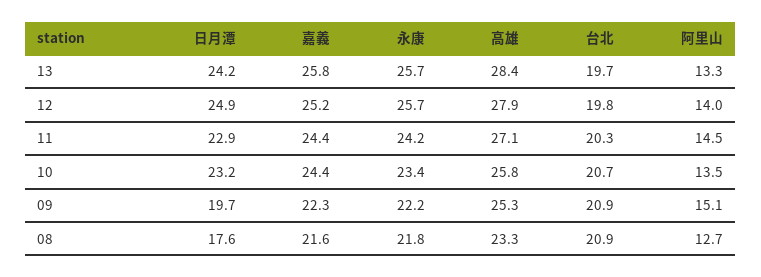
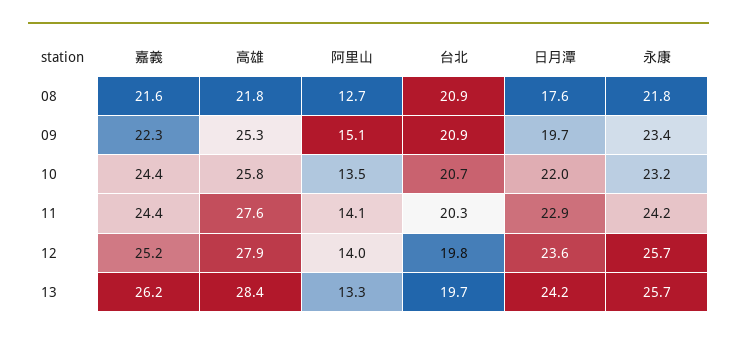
  {
    "日月潭": {
      "13": 24.2,
-     "12": 24.9,
+     "12": 23.6,
      "11": 22.9,
-     "10": 23.2,
+     "10": 22,
      "09": 19.7,
      "08": 17.6
    },
    "嘉義": {
-     "13": 25.8,
+     "13": 26.2,
      "12": 25.2,
      "11": 24.4,
      "10": 24.4,
      "09": 22.3,
      "08": 21.6
    },
    "永康": {
      "13": 25.7,
      "12": 25.7,
      "11": 24.2,
-     "10": 23.4,
+     "10": 23.2,
-     "09": 22.2,
+     "09": 23.4,
      "08": 21.8
    },
    "高雄": {
      "13": 28.4,
      "12": 27.9,
-     "11": 27.1,
+     "11": 27.6,
      "10": 25.8,
      "09": 25.3,
-     "08": 23.3
+     "08": 21.8
    },
    "台北": {
      "13": 19.7,
      "12": 19.8,
      "11": 20.3,
      "10": 20.7,
      "09": 20.9,
      "08": 20.9
    },
    "阿里山": {
      "13": 13.3,
      "12": 14,
-     "11": 14.5,
+     "11": 14.1,
      "10": 13.5,
      "09": 15.1,
      "08": 12.7
    }
  }

